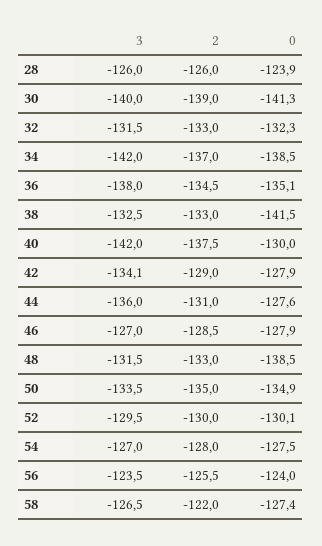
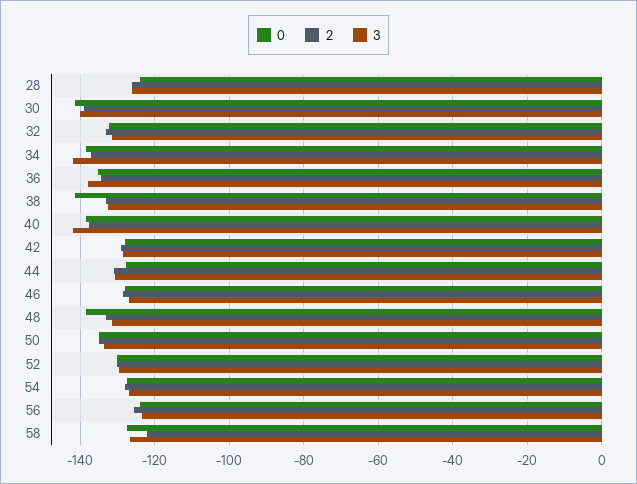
  {
    "3": {
      "28": -126,
      "30": -140,
      "32": -131.5,
      "34": -142,
      "36": -138,
      "38": -132.5,
      "40": -142,
-     "42": -134.1,
+     "42": -128,
-     "44": -136,
+     "44": -130,
      "46": -127,
      "48": -131.5,
      "50": -133.5,
      "52": -129.5,
      "54": -127,
      "56": -123.5,
      "58": -126.5
    },
    "2": {
      "28": -126,
      "30": -139,
      "32": -133,
      "34": -137,
      "36": -134.5,
      "38": -133,
      "40": -137.5,
      "42": -129,
      "44": -131,
      "46": -128.5,
      "48": -133,
      "50": -135,
      "52": -130,
      "54": -128,
      "56": -125.5,
      "58": -122
    },
    "0": {
      "28": -123.9,
      "30": -141.3,
      "32": -132.3,
      "34": -138.5,
      "36": -135.1,
      "38": -141.5,
-     "40": -130,
+     "40": -138,
      "42": -127.9,
      "44": -127.6,
      "46": -127.9,
      "48": -138.5,
      "50": -134.9,
      "52": -130.1,
      "54": -127.5,
      "56": -124,
      "58": -127.4
    }
  }

